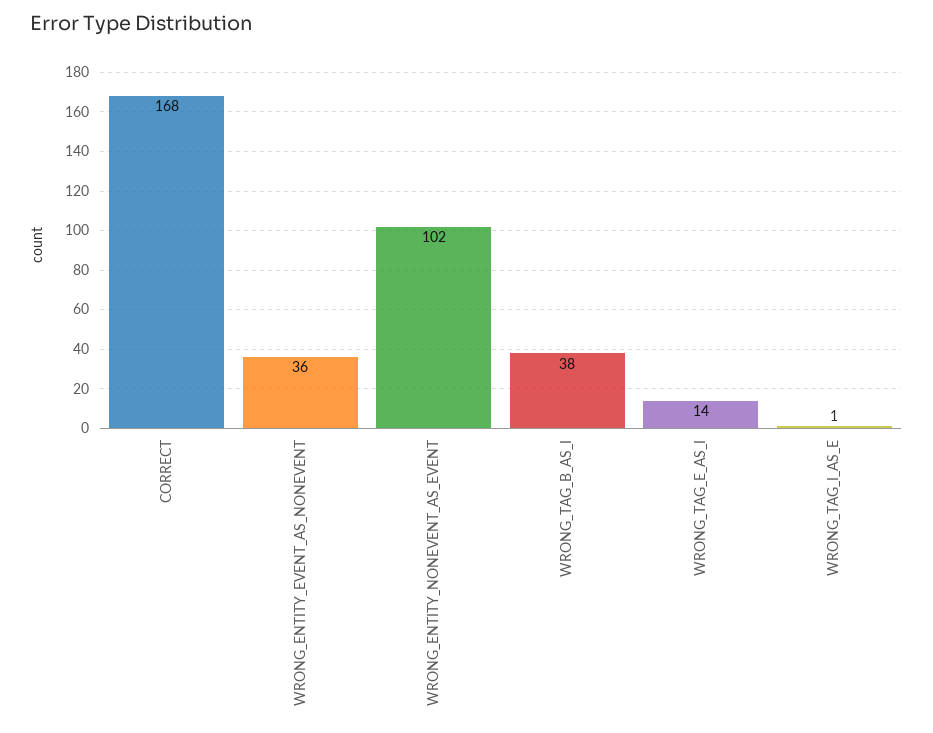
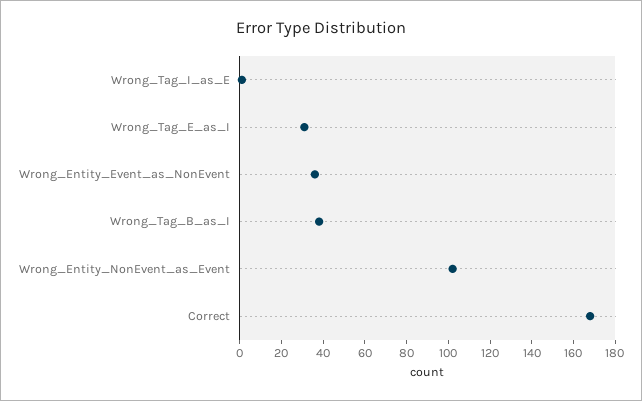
  {
    "CORRECT": 168,
    "WRONG_ENTITY_EVENT_AS_NONEVENT": 36,
    "WRONG_ENTITY_NONEVENT_AS_EVENT": 102,
    "WRONG_TAG_B_AS_I": 38,
-   "WRONG_TAG_E_AS_I": 14,
+   "WRONG_TAG_E_AS_I": 30,
    "WRONG_TAG_I_AS_E": 1
  }

